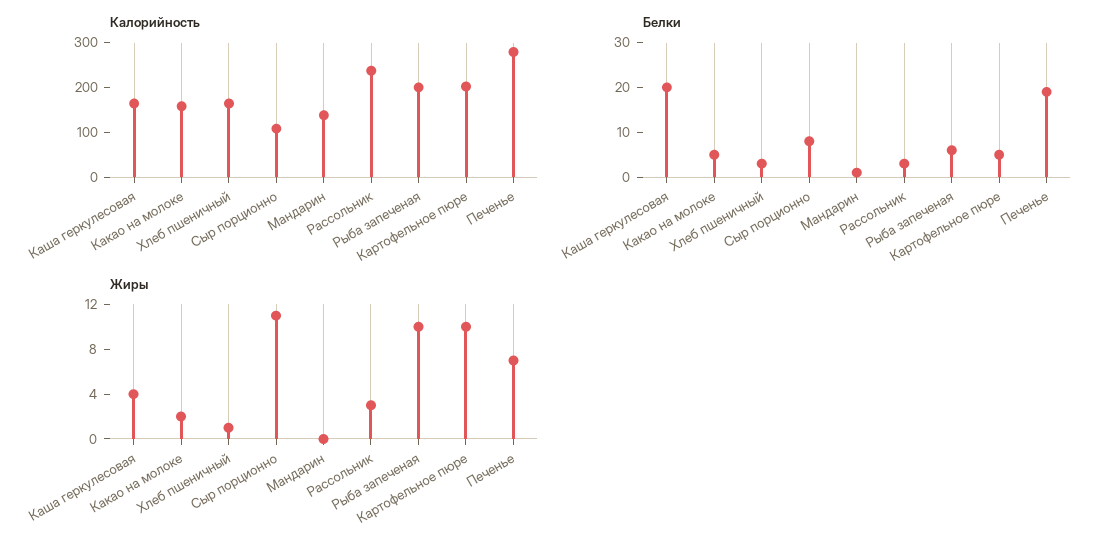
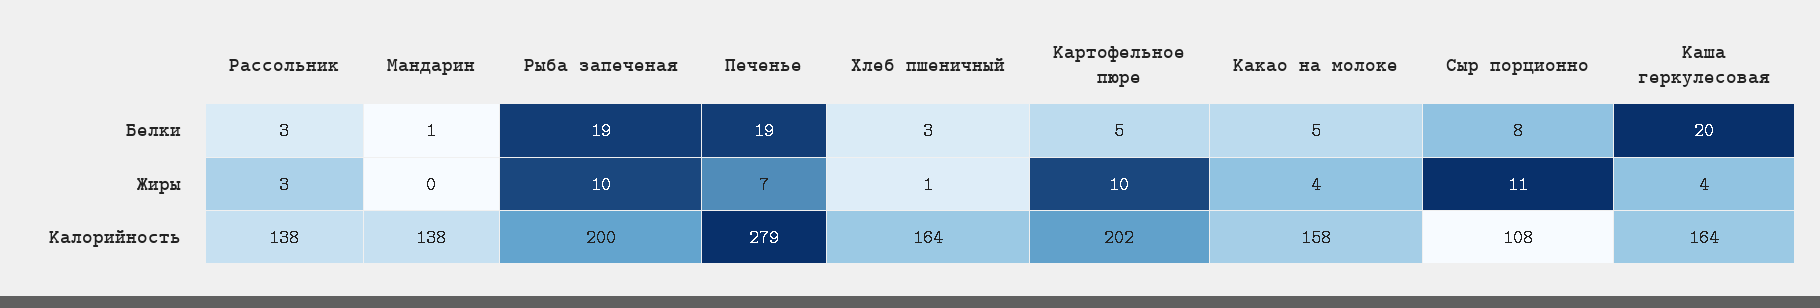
  {
    "Калорийность": {
      "Каша геркулесовая": 164,
      "Какао на молоке": 158,
      "Хлеб пшеничный": 164,
      "Сыр порционно": 108,
      "Мандарин": 138,
-     "Рассольник": 240,
+     "Рассольник": 138,
      "Рыба запеченая": 200,
      "Картофельное пюре": 202,
      "Печенье": 279
    },
    "Белки": {
      "Каша геркулесовая": 20,
      "Какао на молоке": 5,
      "Хлеб пшеничный": 3,
      "Сыр порционно": 8,
      "Мандарин": 1,
      "Рассольник": 3,
-     "Рыба запеченая": 5,
+     "Рыба запеченая": 19,
      "Картофельное пюре": 5,
      "Печенье": 19
    },
    "Жиры": {
      "Каша геркулесовая": 4,
-     "Какао на молоке": 2,
+     "Какао на молоке": 4,
      "Хлеб пшеничный": 1,
      "Сыр порционно": 11,
      "Мандарин": 0,
      "Рассольник": 3,
      "Рыба запеченая": 10,
      "Картофельное пюре": 10,
      "Печенье": 7
    }
  }

